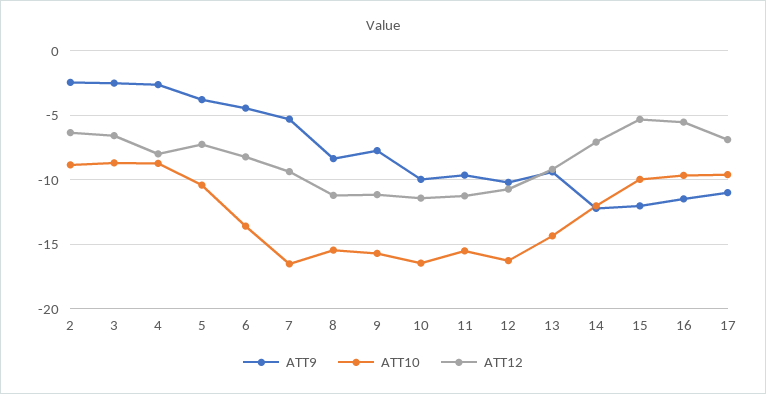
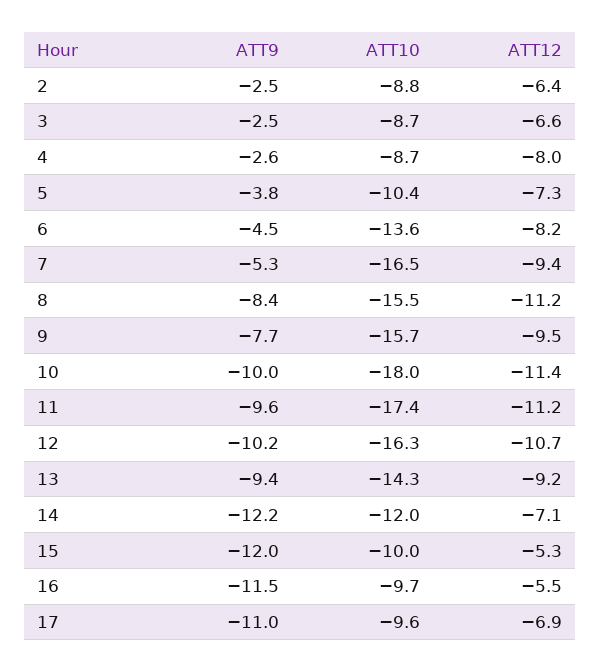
  {
    "ATT9": {
      "2": -2.5,
      "3": -2.5,
      "4": -2.6,
      "5": -3.8,
      "6": -4.5,
      "7": -5.3,
      "8": -8.4,
      "9": -7.7,
      "10": -10,
      "11": -9.6,
      "12": -10.2,
      "13": -9.4,
      "14": -12.2,
      "15": -12,
      "16": -11.5,
      "17": -11
    },
    "ATT10": {
      "2": -8.8,
      "3": -8.7,
      "4": -8.7,
      "5": -10.4,
      "6": -13.6,
      "7": -16.5,
      "8": -15.5,
      "9": -15.7,
-     "10": -16.5,
+     "10": -18,
-     "11": -15.5,
+     "11": -17.4,
      "12": -16.3,
      "13": -14.3,
      "14": -12,
      "15": -10,
      "16": -9.7,
      "17": -9.6
    },
    "ATT12": {
      "2": -6.4,
      "3": -6.6,
      "4": -8,
      "5": -7.3,
      "6": -8.2,
      "7": -9.4,
      "8": -11.2,
-     "9": -11,
+     "9": -9.5,
      "10": -11.4,
      "11": -11.2,
      "12": -10.7,
      "13": -9.2,
      "14": -7.1,
      "15": -5.3,
      "16": -5.5,
      "17": -6.9
    }
  }

